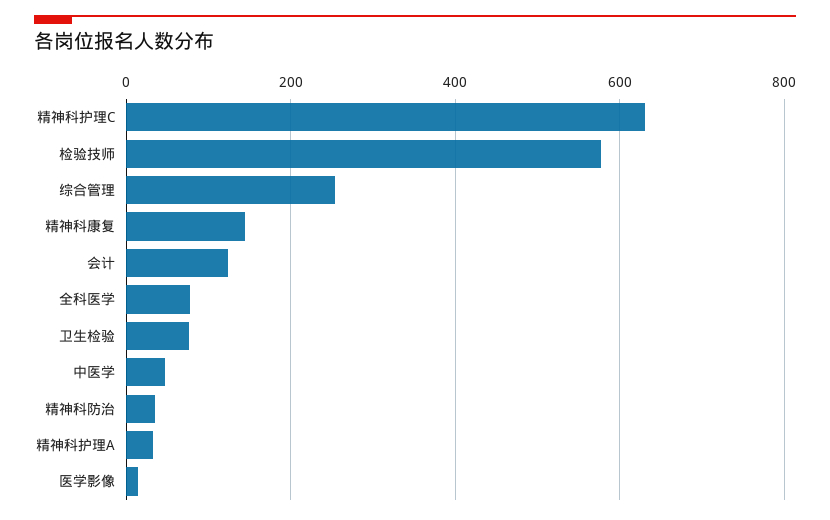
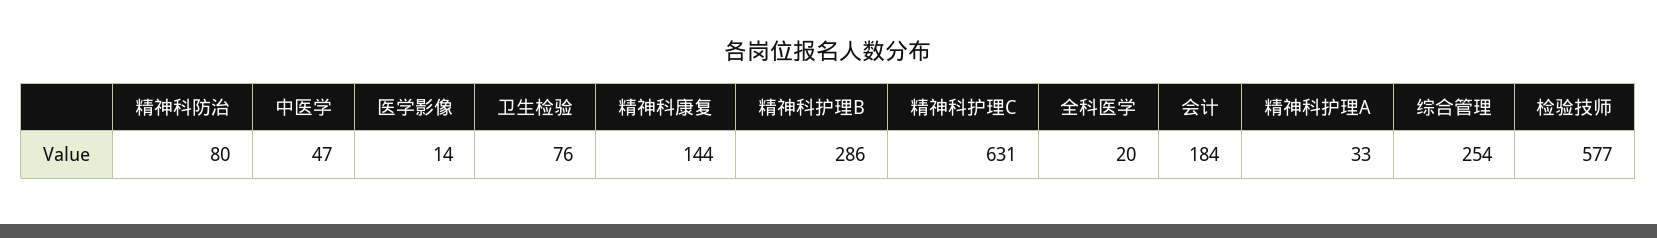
  {
    "精神科护理C": 631,
    "检验技师": 577,
    "综合管理": 254,
    "精神科康复": 144,
-   "会计": 120,
+   "会计": 184,
-   "全科医学": 80,
+   "全科医学": 20,
    "卫生检验": 76,
    "中医学": 47,
-   "精神科防治": 40,
+   "精神科防治": 80,
    "精神科护理A": 33,
-   "医学影像": 14
+   "医学影像": 14,
+   "精神科护理B": 286
  }

